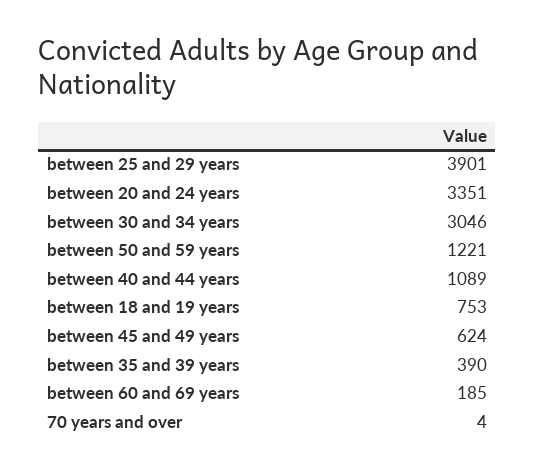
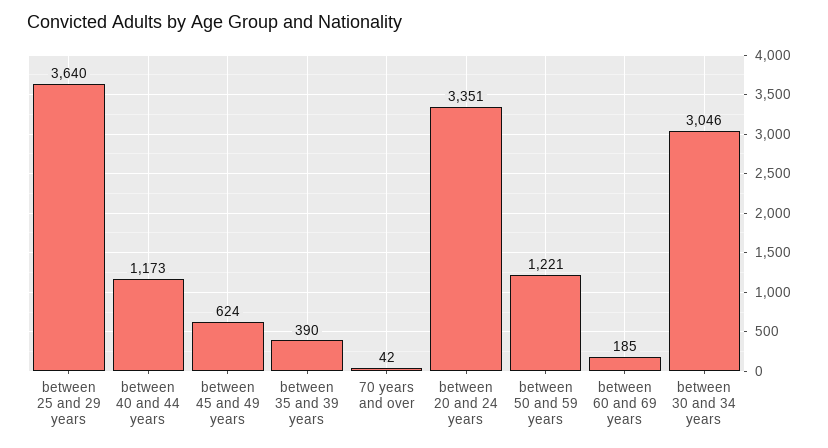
  {
-   "between 25 and 29 years": 3901,
+   "between 25 and 29 years": 3640,
    "between 20 and 24 years": 3351,
    "between 30 and 34 years": 3046,
    "between 50 and 59 years": 1221,
-   "between 40 and 44 years": 1089,
+   "between 40 and 44 years": 1173,
-   "between 18 and 19 years": 753,
    "between 45 and 49 years": 624,
    "between 35 and 39 years": 390,
    "between 60 and 69 years": 185,
-   "70 years and over": 4
+   "70 years and over": 42
  }

